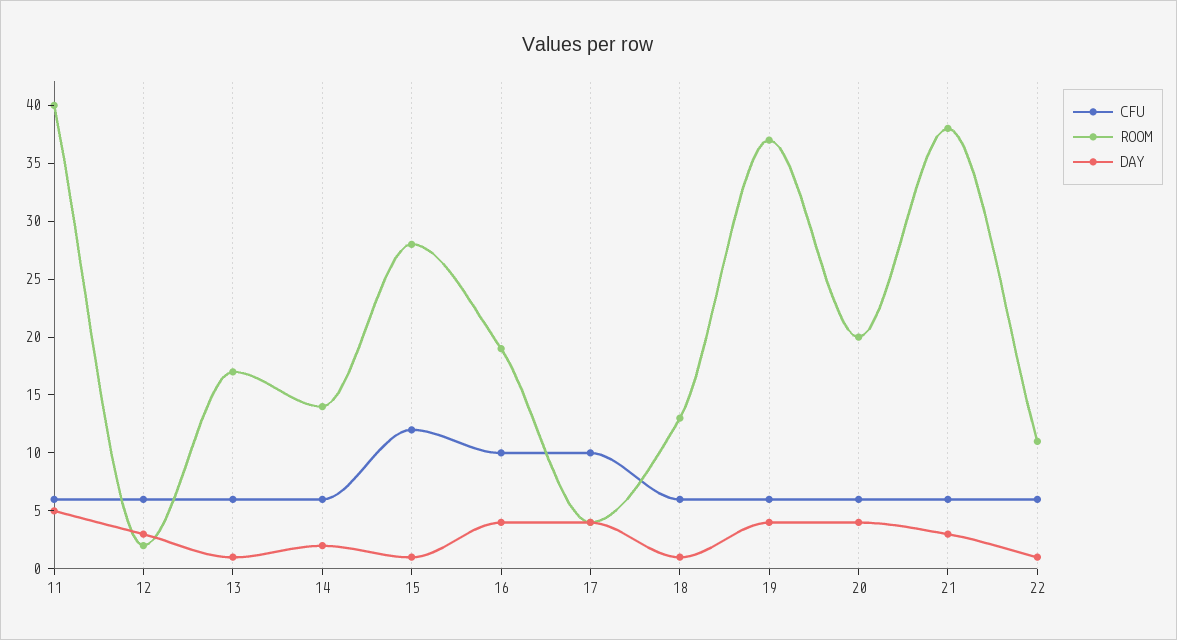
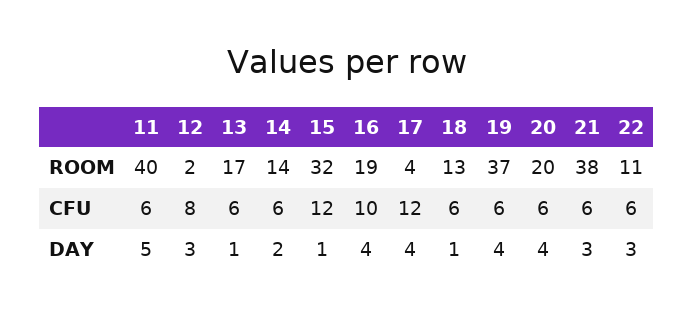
  {
    "CFU": {
      "11": 6,
-     "12": 6,
+     "12": 8,
      "13": 6,
      "14": 6,
      "15": 12,
      "16": 10,
-     "17": 10,
+     "17": 12,
      "18": 6,
      "19": 6,
      "20": 6,
      "21": 6,
      "22": 6
    },
    "ROOM": {
      "11": 40,
      "12": 2,
      "13": 17,
      "14": 14,
-     "15": 28,
+     "15": 32,
      "16": 19,
      "17": 4,
      "18": 13,
      "19": 37,
      "20": 20,
      "21": 38,
      "22": 11
    },
    "DAY": {
      "11": 5,
      "12": 3,
      "13": 1,
      "14": 2,
      "15": 1,
      "16": 4,
      "17": 4,
      "18": 1,
      "19": 4,
      "20": 4,
      "21": 3,
-     "22": 1
+     "22": 3
    }
  }

